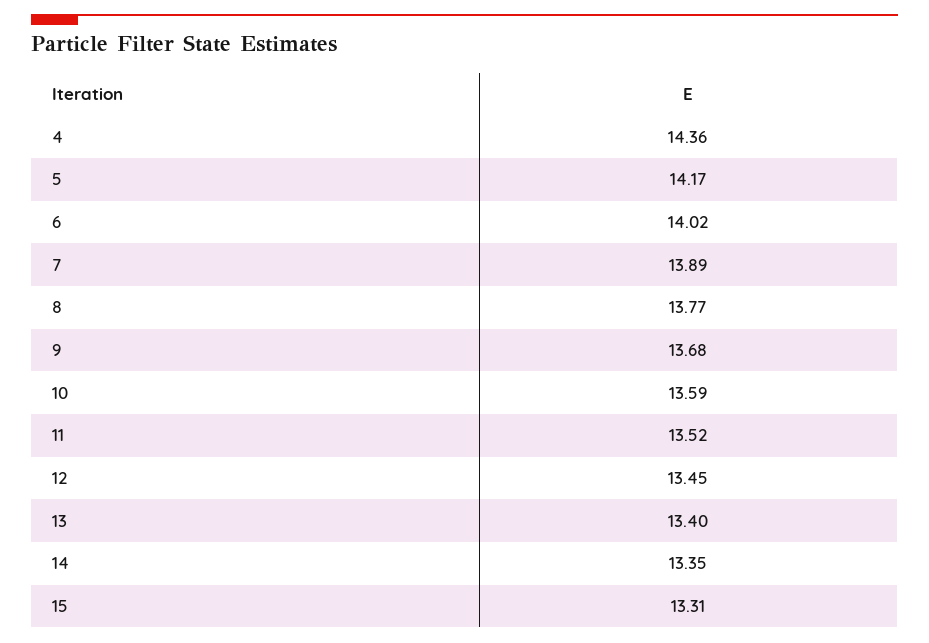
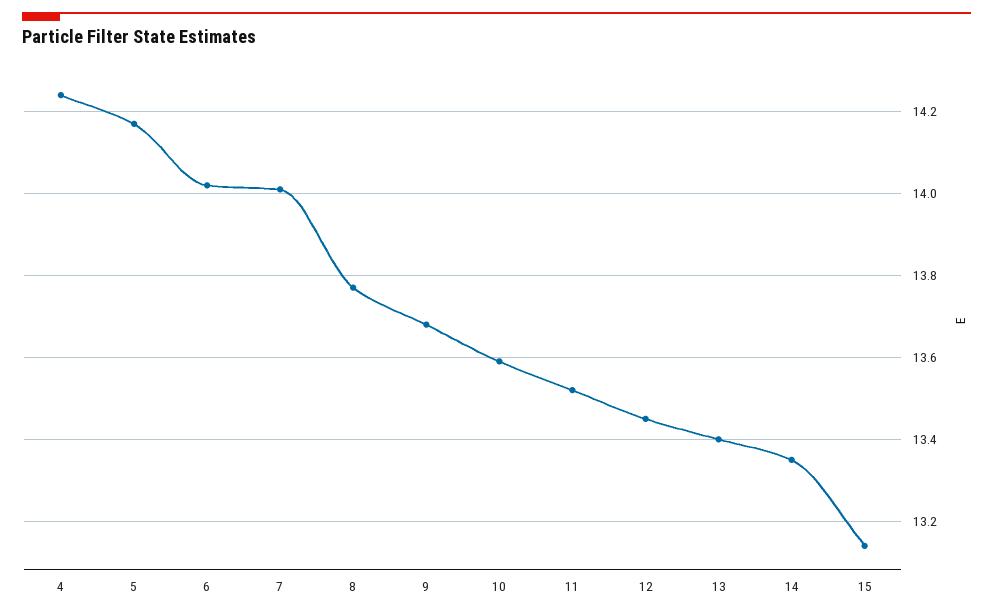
  {
-   "4": 14.36,
+   "4": 14.25,
    "5": 14.17,
    "6": 14.02,
-   "7": 13.89,
+   "7": 14,
    "8": 13.77,
    "9": 13.68,
    "10": 13.59,
    "11": 13.52,
    "12": 13.45,
    "13": 13.4,
    "14": 13.35,
-   "15": 13.31
+   "15": 13.15
  }

